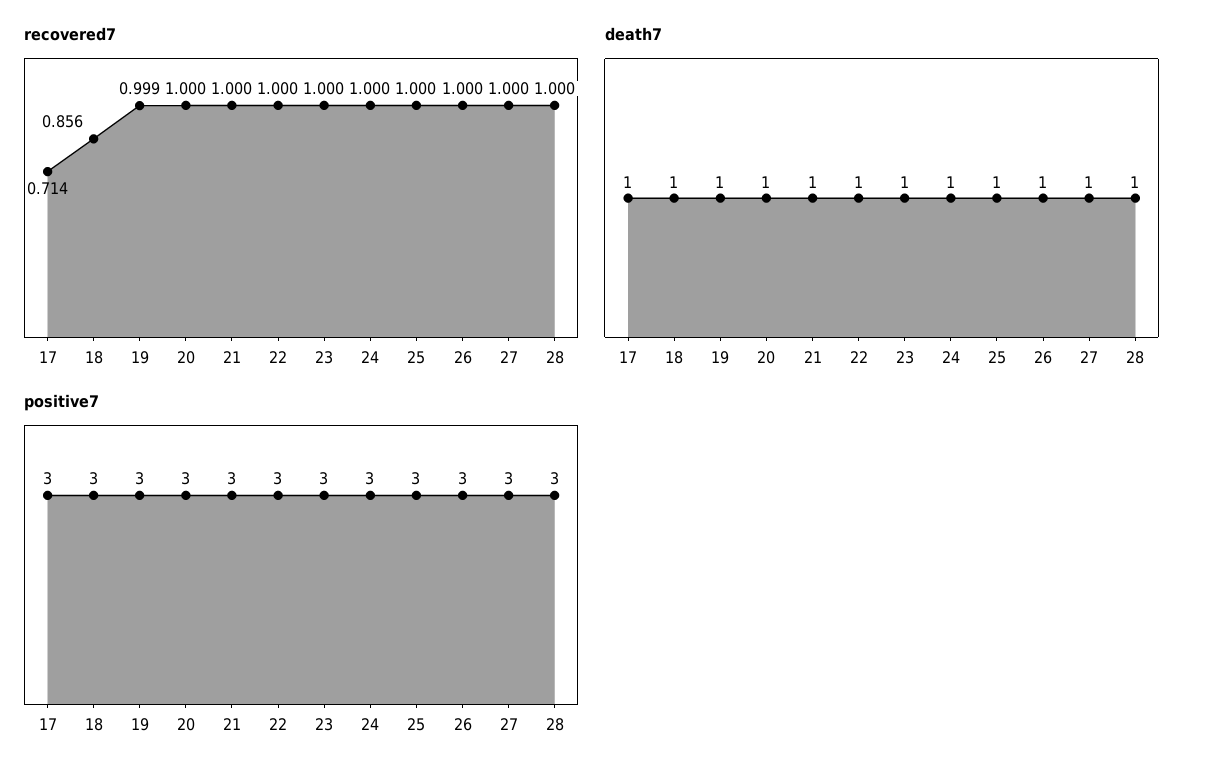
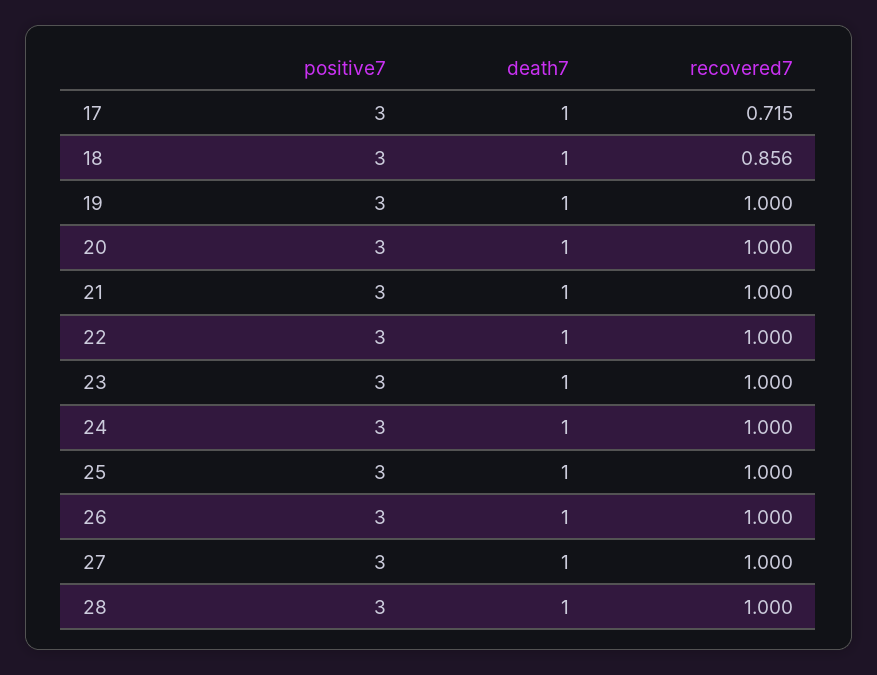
  {
    "recovered7": {
-     "17": 0.714,
+     "17": 0.715,
      "18": 0.856,
-     "19": 0.999,
+     "19": 1,
      "20": 1,
      "21": 1,
      "22": 1,
      "23": 1,
      "24": 1,
      "25": 1,
      "26": 1,
      "27": 1,
      "28": 1
    },
    "death7": {
      "17": 1,
      "18": 1,
      "19": 1,
      "20": 1,
      "21": 1,
      "22": 1,
      "23": 1,
      "24": 1,
      "25": 1,
      "26": 1,
      "27": 1,
      "28": 1
    },
    "positive7": {
      "17": 3,
      "18": 3,
      "19": 3,
      "20": 3,
      "21": 3,
      "22": 3,
      "23": 3,
      "24": 3,
      "25": 3,
      "26": 3,
      "27": 3,
      "28": 3
    }
  }

